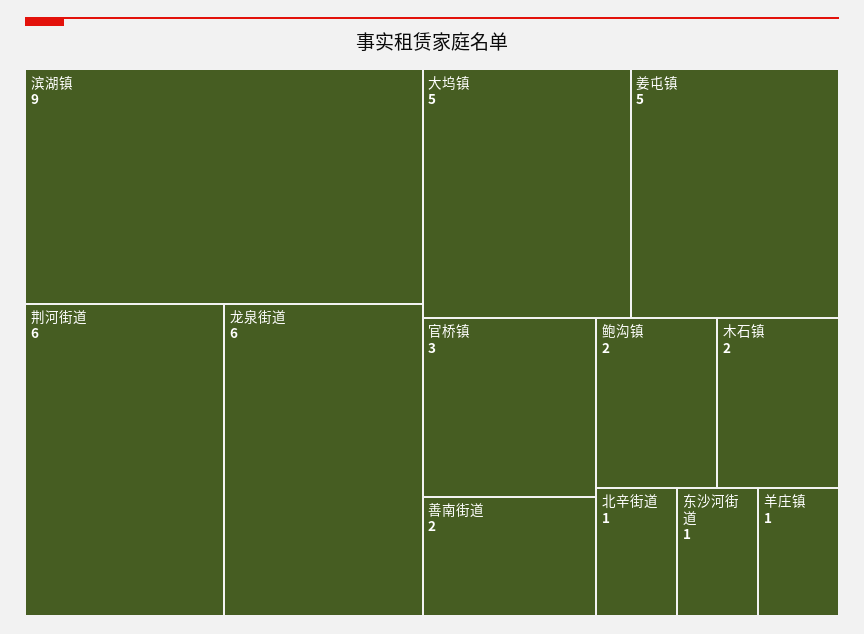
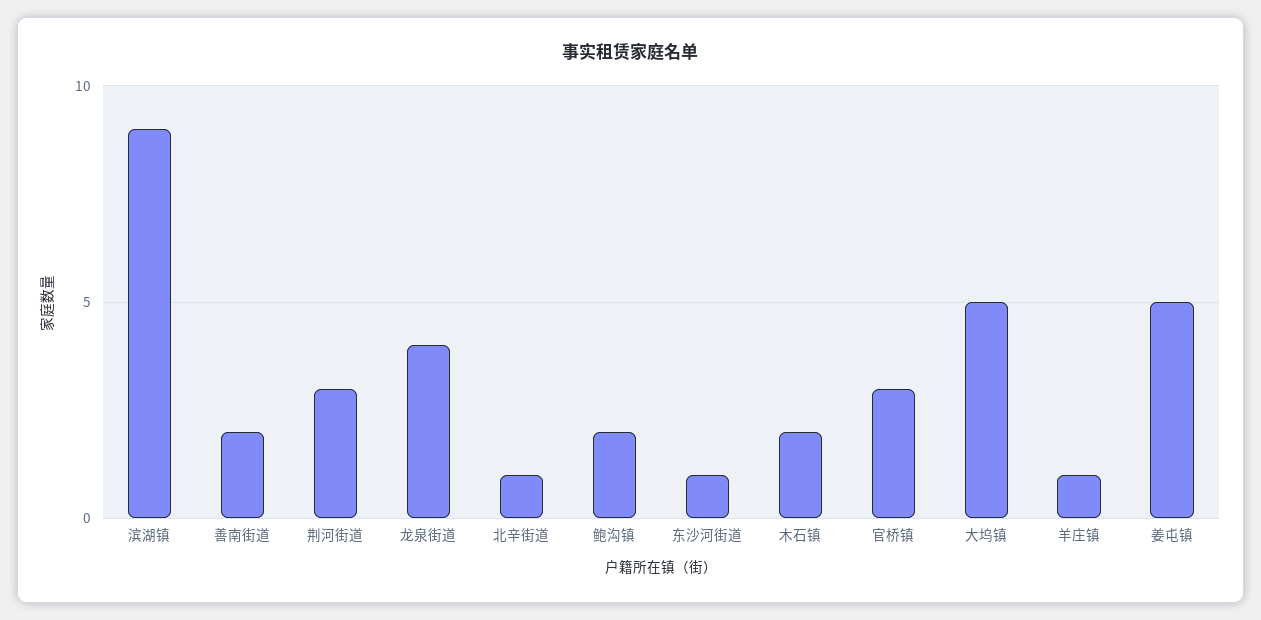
  {
    "滨湖镇": 9,
-   "荆河街道": 6,
+   "荆河街道": 3,
-   "龙泉街道": 6,
+   "龙泉街道": 4,
    "大坞镇": 5,
    "姜屯镇": 5,
    "官桥镇": 3,
    "善南街道": 2,
    "鲍沟镇": 2,
    "木石镇": 2,
    "北辛街道": 1,
    "东沙河街道": 1,
    "羊庄镇": 1
  }

